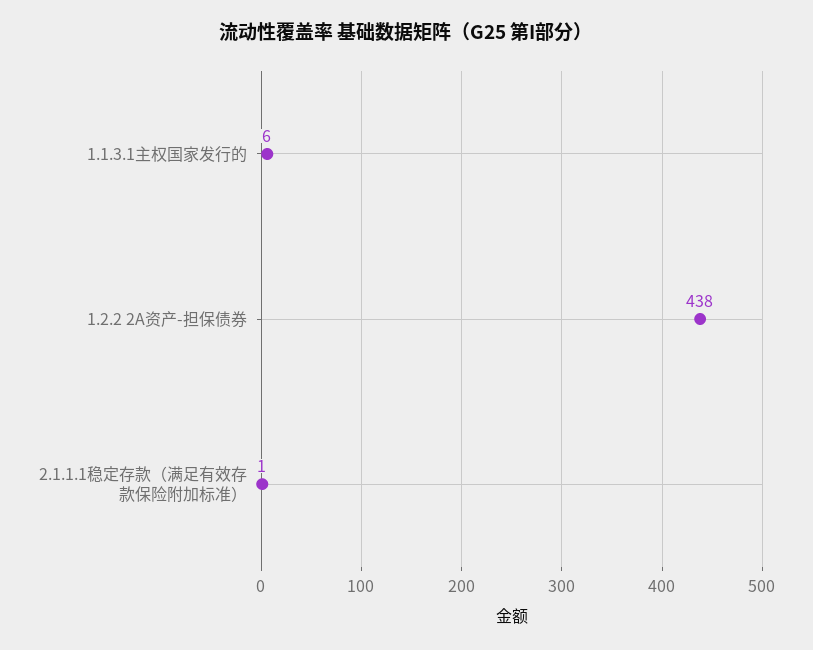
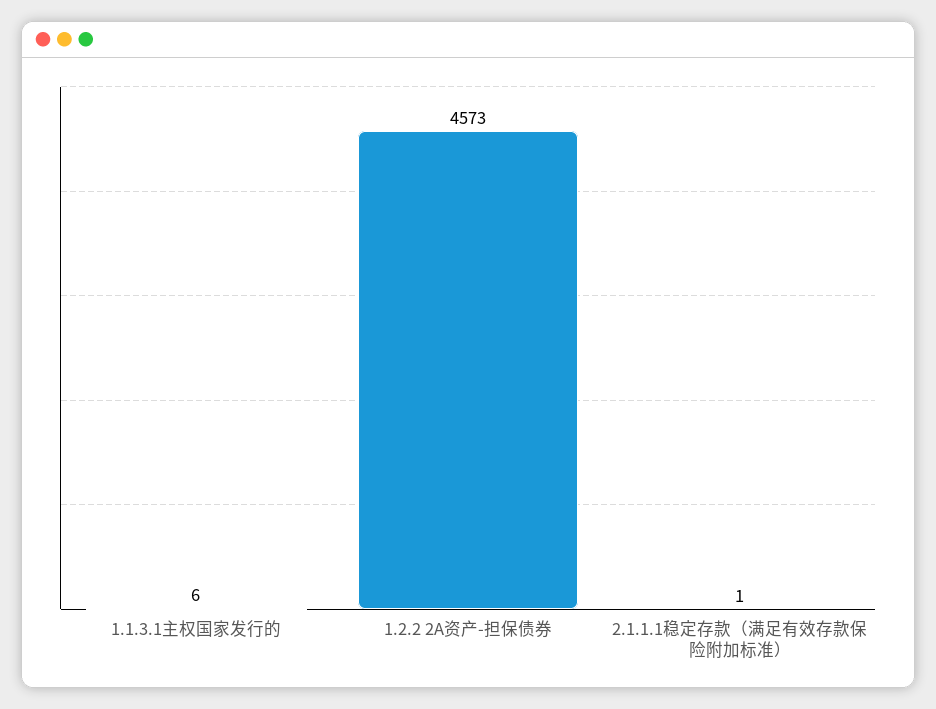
  {
    "1.1.3.1主权国家发行的": 6,
-   "1.2.2 2A资产-担保债券": 438,
+   "1.2.2 2A资产-担保债券": 4573,
    "2.1.1.1稳定存款（满足有效存款保险附加标准）": 1
  }

